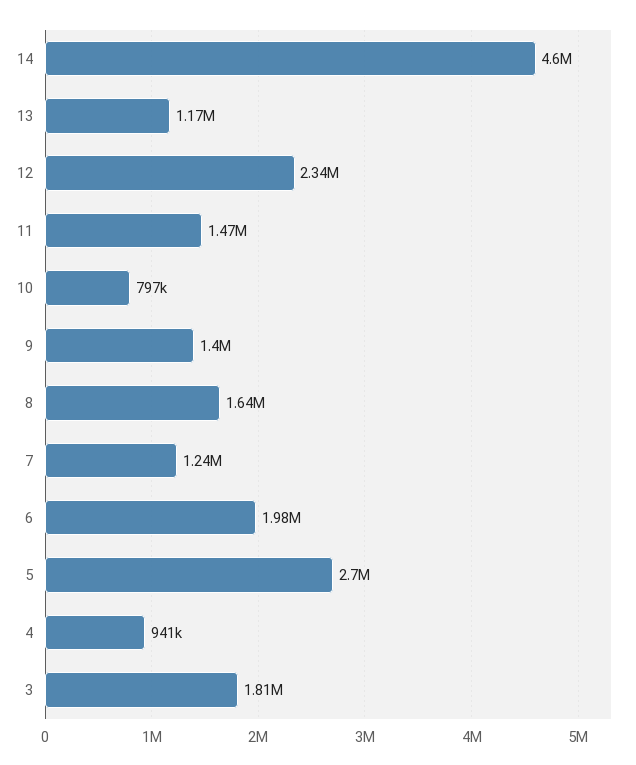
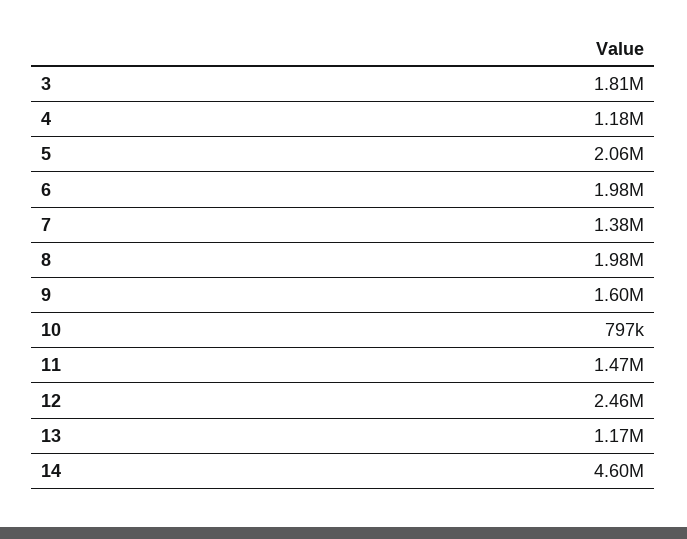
  {
    "14": 4600000,
    "13": 1170000,
-   "12": 2340000,
+   "12": 2460000,
    "11": 1470000,
    "10": 797000,
-   "9": 1400000,
+   "9": 1600000,
-   "8": 1640000,
+   "8": 1980000,
-   "7": 1240000,
+   "7": 1380000,
    "6": 1980000,
-   "5": 2700000,
+   "5": 2060000,
-   "4": 941000,
+   "4": 1180000,
    "3": 1810000
  }

